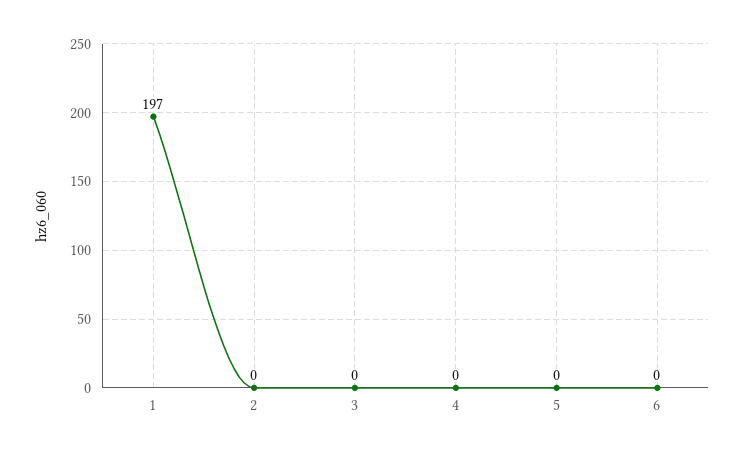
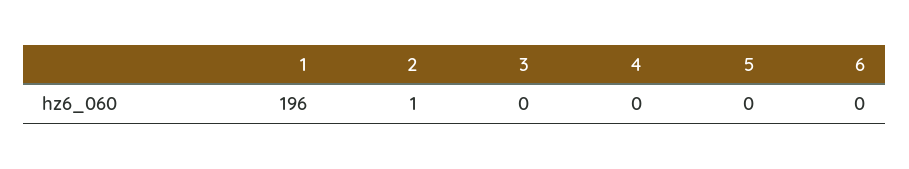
  {
-   "1": 197,
+   "1": 196,
-   "2": 0,
+   "2": 1,
    "3": 0,
    "4": 0,
    "5": 0,
    "6": 0
  }

